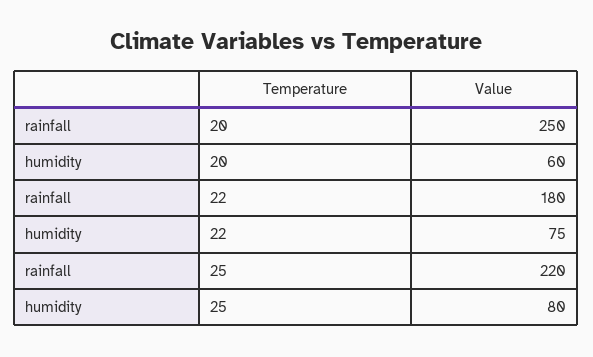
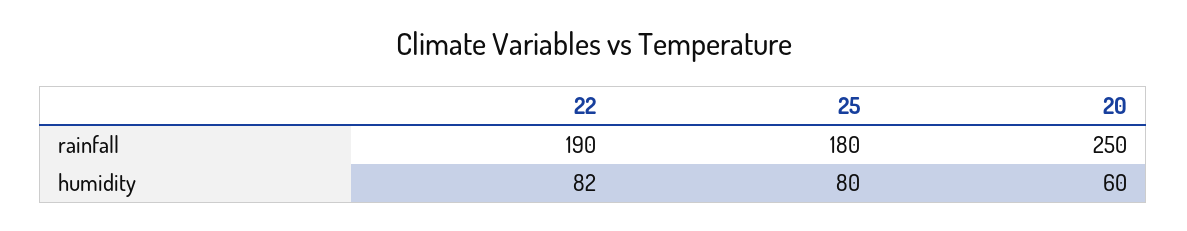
  {
    "rainfall": {
      "20": 250,
-     "22": 180,
+     "22": 190,
-     "25": 220
+     "25": 180
    },
    "humidity": {
      "20": 60,
-     "22": 75,
+     "22": 82,
      "25": 80
    }
  }

